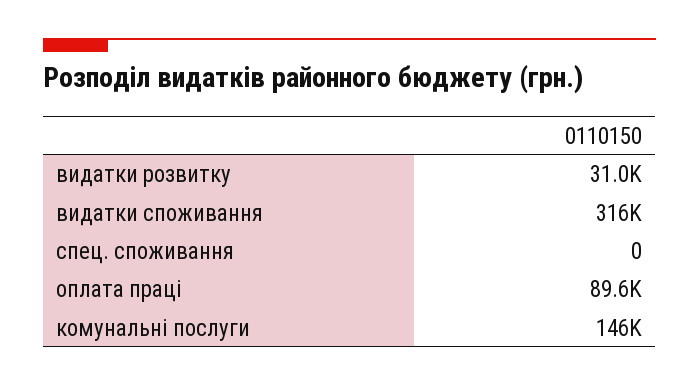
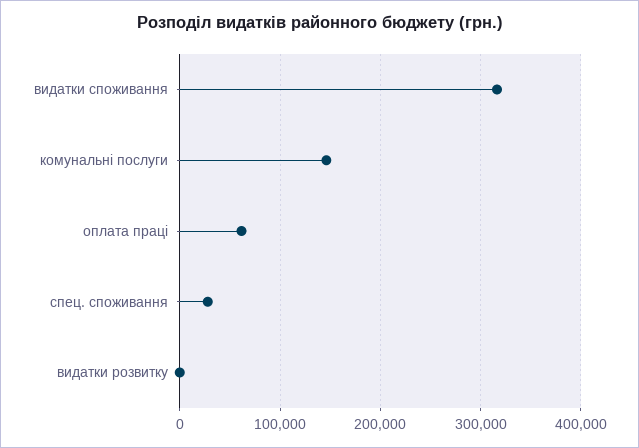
  {
-   "видатки розвитку": 31000,
+   "видатки розвитку": 0,
    "видатки споживання": 316000,
-   "спец. споживання": 0,
+   "спец. споживання": 30000,
-   "оплата праці": 89600,
+   "оплата праці": 60000,
    "комунальні послуги": 146000
  }

